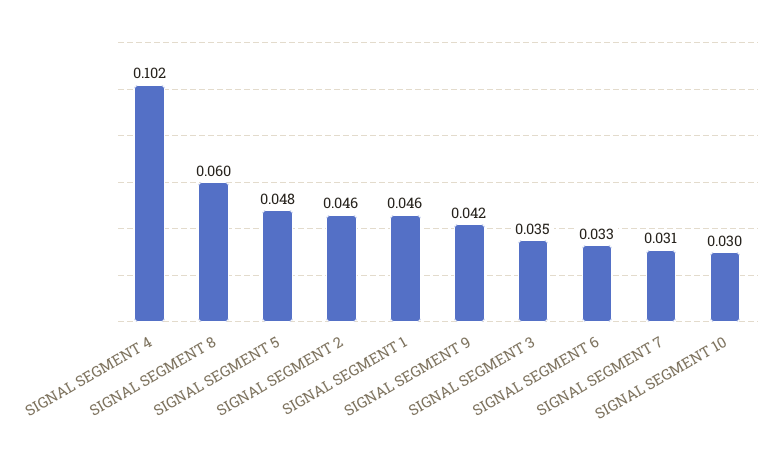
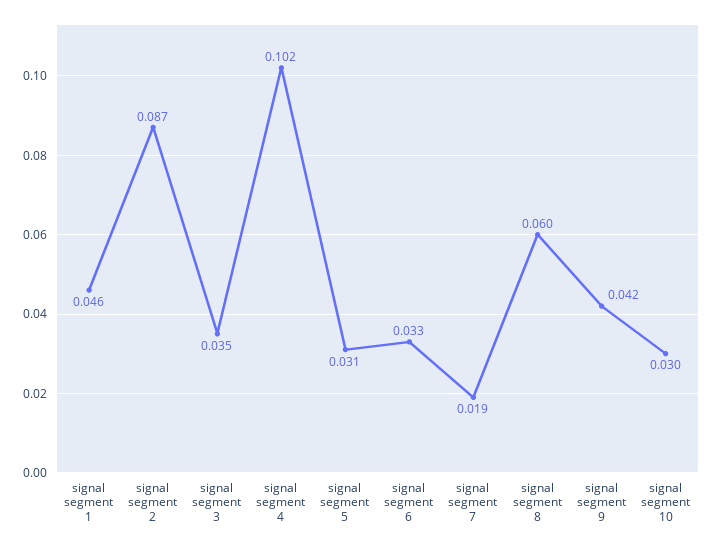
  {
    "SIGNAL SEGMENT 4": 0.102,
    "SIGNAL SEGMENT 8": 0.06,
-   "SIGNAL SEGMENT 5": 0.048,
+   "SIGNAL SEGMENT 5": 0.031,
-   "SIGNAL SEGMENT 2": 0.046,
+   "SIGNAL SEGMENT 2": 0.087,
    "SIGNAL SEGMENT 1": 0.046,
    "SIGNAL SEGMENT 9": 0.042,
    "SIGNAL SEGMENT 3": 0.035,
    "SIGNAL SEGMENT 6": 0.033,
-   "SIGNAL SEGMENT 7": 0.031,
+   "SIGNAL SEGMENT 7": 0.019,
    "SIGNAL SEGMENT 10": 0.03
  }

